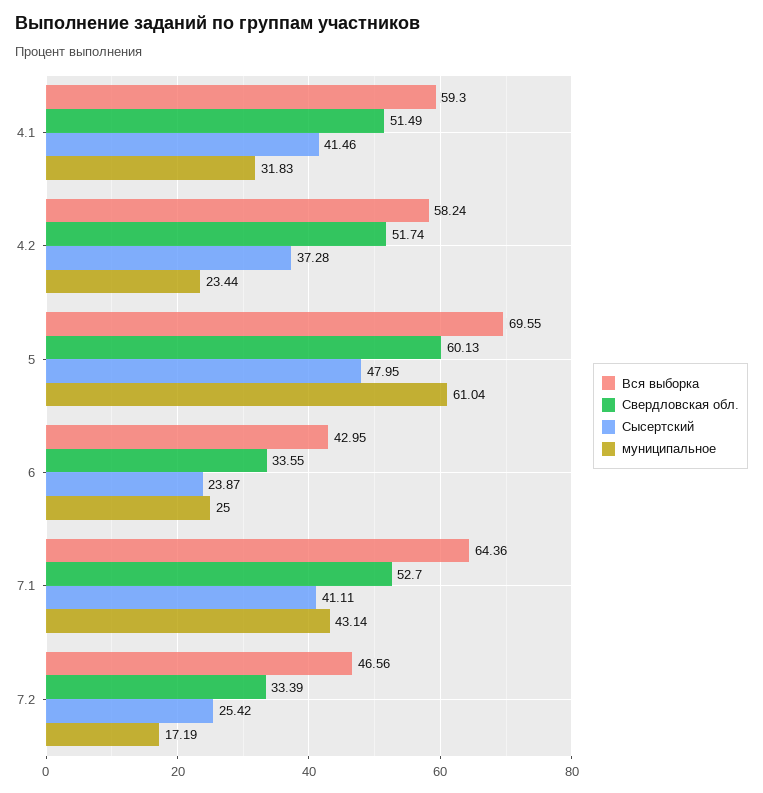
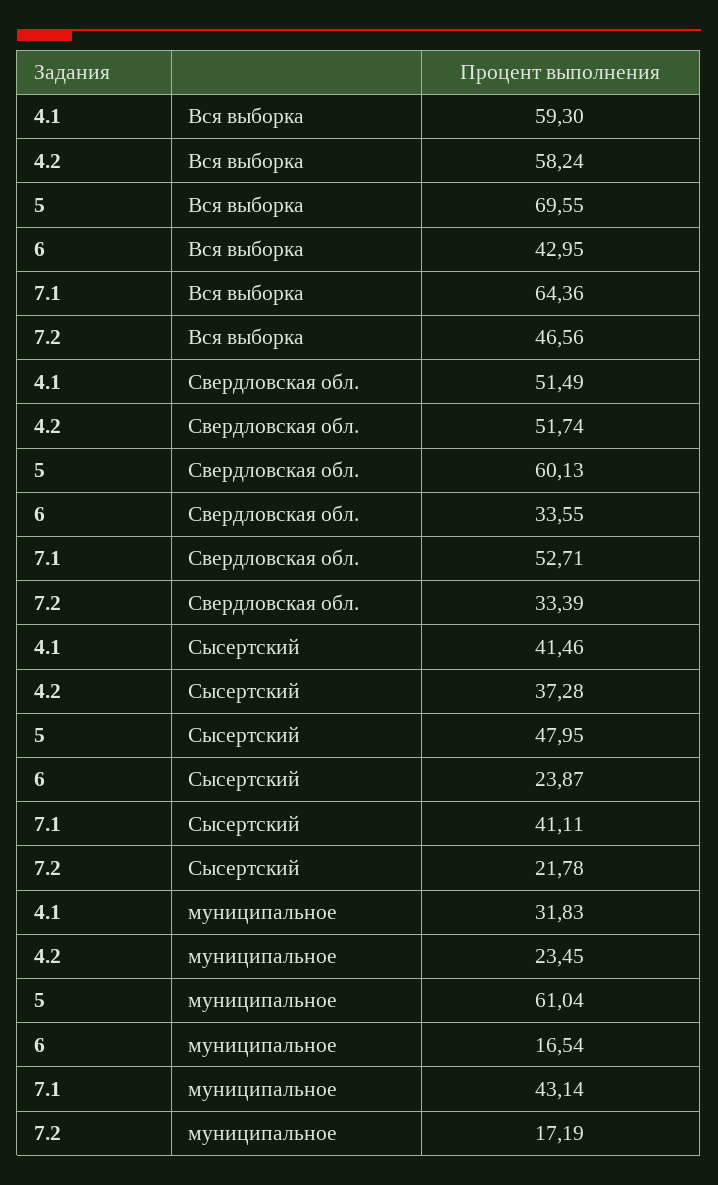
  {
    "Вся выборка": {
      "4.1": 59.3,
      "4.2": 58.24,
      "5": 69.55,
      "6": 42.95,
      "7.1": 64.36,
      "7.2": 46.56
    },
    "Свердловская обл.": {
      "4.1": 51.49,
      "4.2": 51.74,
      "5": 60.13,
      "6": 33.55,
-     "7.1": 52.7,
+     "7.1": 52.71,
      "7.2": 33.39
    },
    "Сысертский": {
      "4.1": 41.46,
      "4.2": 37.28,
      "5": 47.95,
      "6": 23.87,
      "7.1": 41.11,
-     "7.2": 25.42
+     "7.2": 21.78
    },
    "муниципальное": {
      "4.1": 31.83,
-     "4.2": 23.44,
+     "4.2": 23.45,
      "5": 61.04,
-     "6": 25,
+     "6": 16.54,
      "7.1": 43.14,
      "7.2": 17.19
    }
  }

